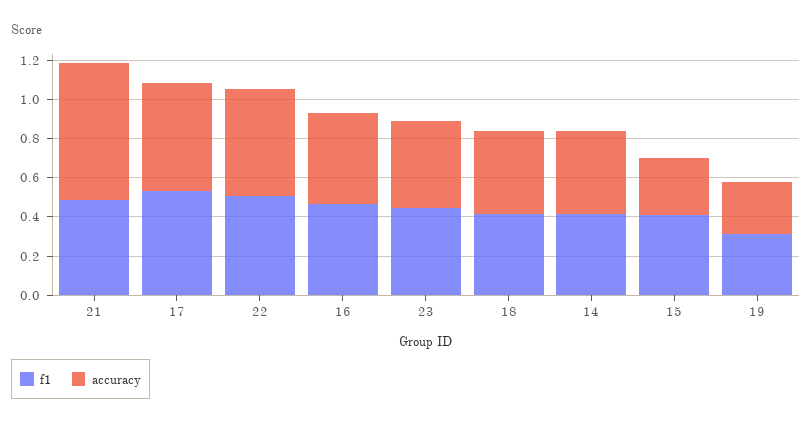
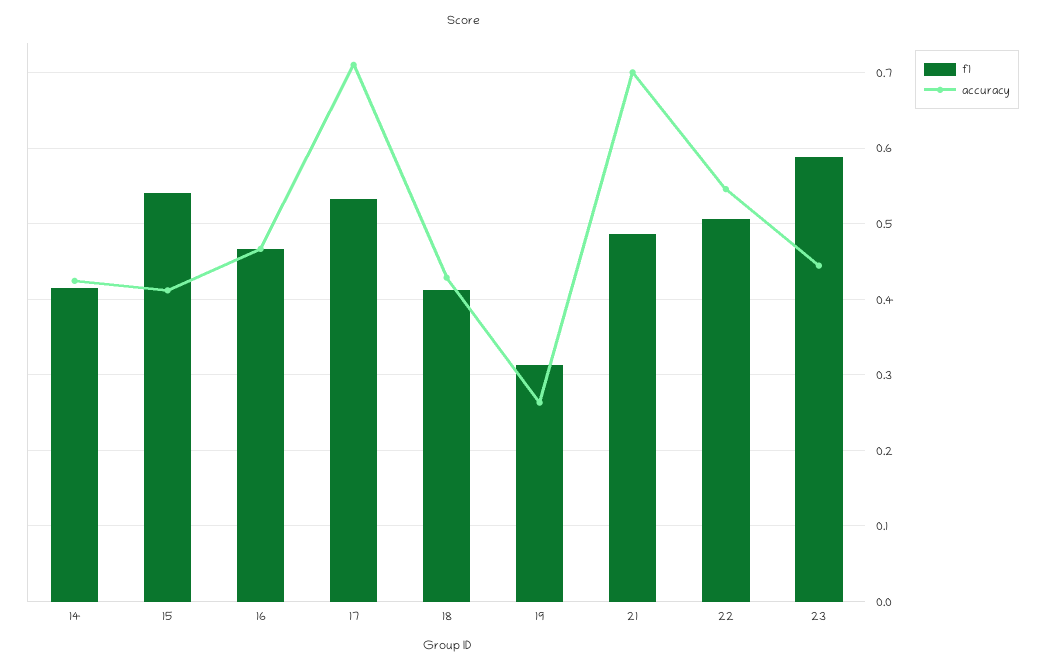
  {
    "f1": {
      "21": 0.49,
      "17": 0.53,
      "22": 0.51,
      "16": 0.47,
-     "23": 0.45,
+     "23": 0.59,
      "18": 0.41,
      "14": 0.41,
-     "15": 0.4,
+     "15": 0.54,
      "19": 0.31
    },
    "accuracy": {
      "21": 0.7,
-     "17": 0.55,
+     "17": 0.71,
      "22": 0.55,
      "16": 0.47,
      "23": 0.44,
      "18": 0.43,
      "14": 0.42,
-     "15": 0.3,
+     "15": 0.41,
      "19": 0.26
    }
  }

